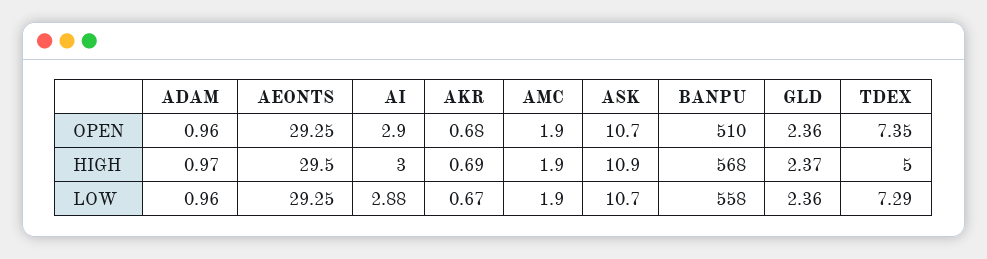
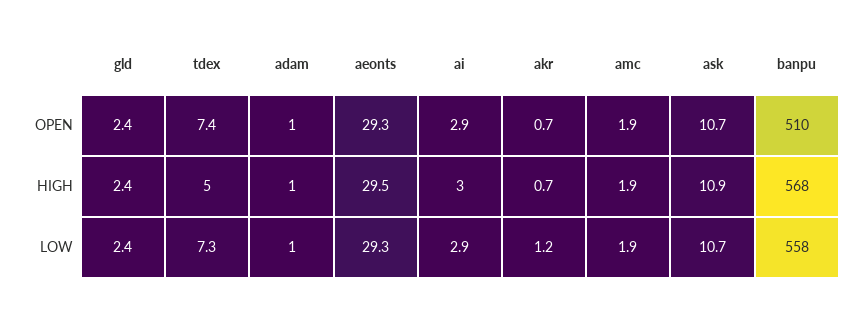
  {
    "ADAM": {
      "OPEN": 0.96,
      "HIGH": 0.97,
      "LOW": 0.96
    },
    "AEONTS": {
      "OPEN": 29.25,
      "HIGH": 29.5,
      "LOW": 29.25
    },
    "AI": {
      "OPEN": 2.9,
      "HIGH": 3,
      "LOW": 2.88
    },
    "AKR": {
      "OPEN": 0.68,
      "HIGH": 0.69,
-     "LOW": 0.67
+     "LOW": 1.2
    },
    "AMC": {
      "OPEN": 1.9,
      "HIGH": 1.9,
      "LOW": 1.9
    },
    "ASK": {
      "OPEN": 10.7,
      "HIGH": 10.9,
      "LOW": 10.7
    },
    "BANPU": {
      "OPEN": 510,
      "HIGH": 568,
      "LOW": 558
    },
    "GLD": {
      "OPEN": 2.36,
      "HIGH": 2.37,
      "LOW": 2.36
    },
    "TDEX": {
      "OPEN": 7.35,
      "HIGH": 5,
      "LOW": 7.29
    }
  }

